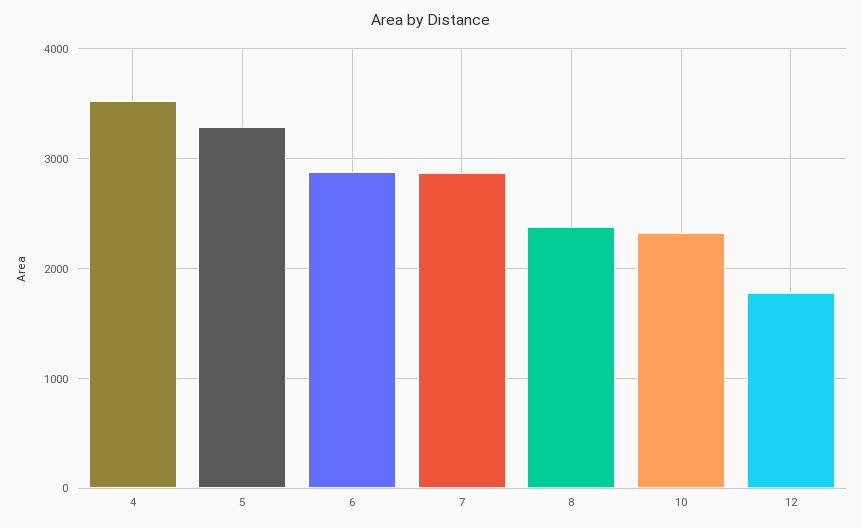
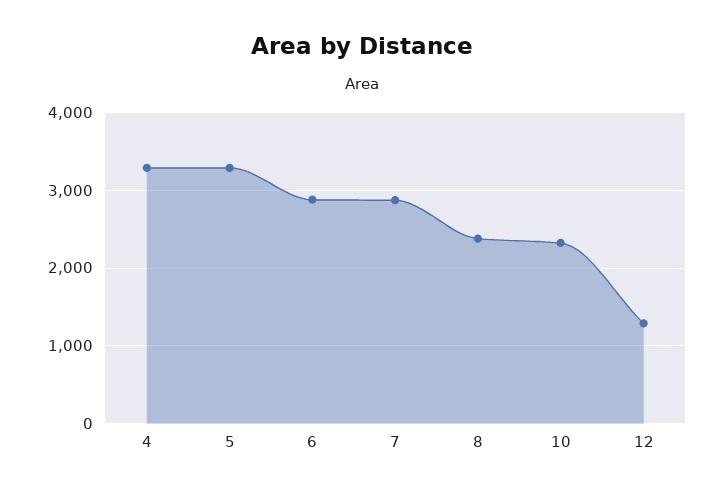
  {
-   "4": 3500,
+   "4": 3300,
    "5": 3300,
    "6": 2900,
    "7": 2900,
    "8": 2400,
    "10": 2300,
-   "12": 1800
+   "12": 1300
  }

